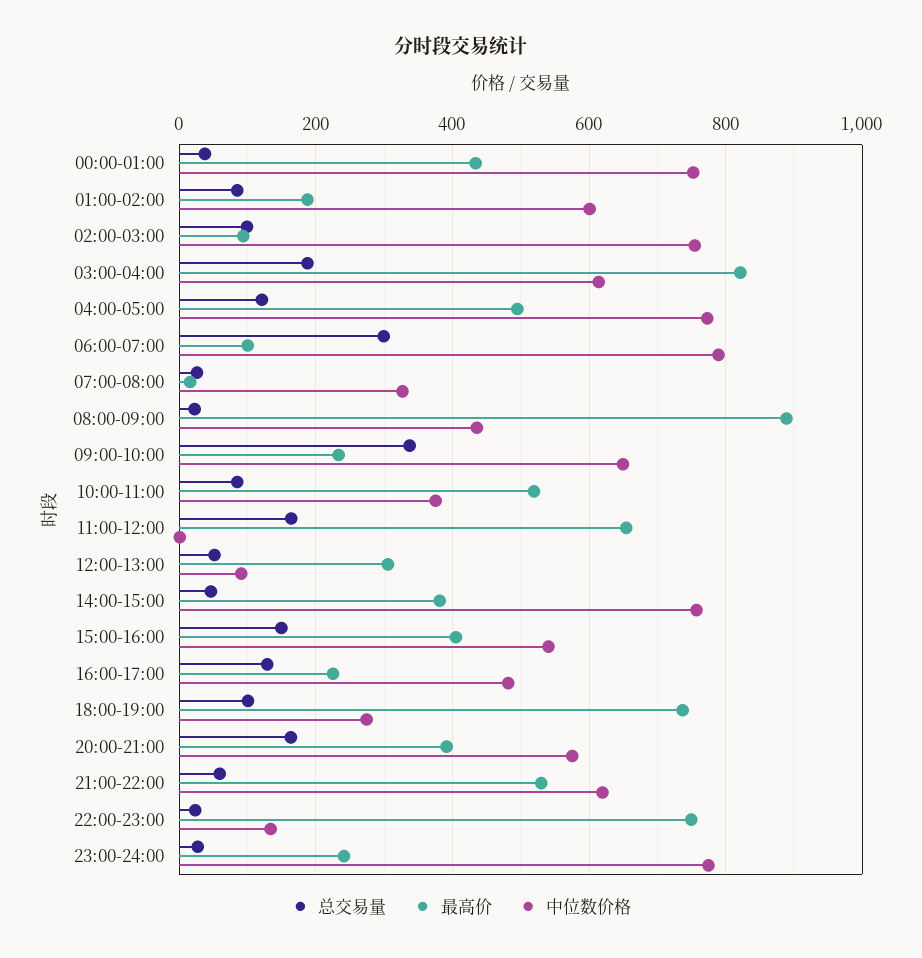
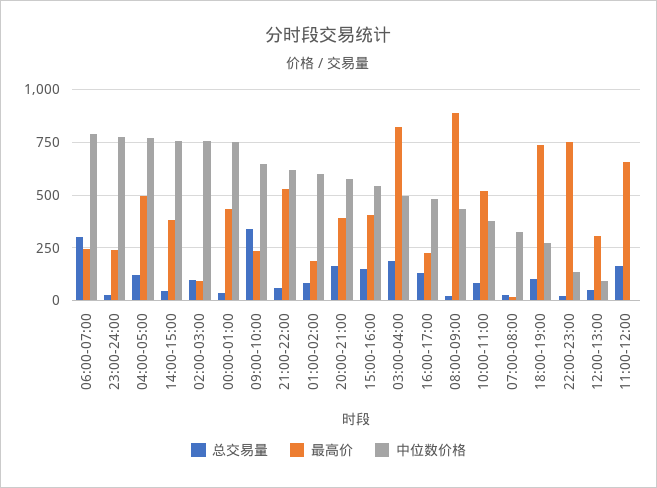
  {
    "总交易量": {
      "00:00-01:00": 40,
      "01:00-02:00": 80,
      "02:00-03:00": 100,
      "03:00-04:00": 180,
      "04:00-05:00": 120,
      "06:00-07:00": 300,
      "07:00-08:00": 20,
      "08:00-09:00": 20,
      "09:00-10:00": 340,
      "10:00-11:00": 80,
      "11:00-12:00": 160,
      "12:00-13:00": 60,
      "14:00-15:00": 40,
      "15:00-16:00": 140,
      "16:00-17:00": 120,
      "18:00-19:00": 100,
      "20:00-21:00": 160,
      "21:00-22:00": 60,
      "22:00-23:00": 20,
      "23:00-24:00": 20
    },
    "最高价": {
      "00:00-01:00": 440,
      "01:00-02:00": 180,
      "02:00-03:00": 100,
      "03:00-04:00": 820,
      "04:00-05:00": 500,
-     "06:00-07:00": 100,
+     "06:00-07:00": 250,
      "07:00-08:00": 20,
      "08:00-09:00": 880,
      "09:00-10:00": 240,
      "10:00-11:00": 520,
      "11:00-12:00": 660,
      "12:00-13:00": 300,
      "14:00-15:00": 380,
      "15:00-16:00": 400,
      "16:00-17:00": 220,
      "18:00-19:00": 740,
      "20:00-21:00": 400,
      "21:00-22:00": 540,
      "22:00-23:00": 740,
      "23:00-24:00": 240
    },
    "中位数价格": {
      "00:00-01:00": 760,
      "01:00-02:00": 600,
      "02:00-03:00": 760,
-     "03:00-04:00": 620,
+     "03:00-04:00": 500,
      "04:00-05:00": 780,
      "06:00-07:00": 780,
      "07:00-08:00": 320,
      "08:00-09:00": 440,
      "09:00-10:00": 640,
      "10:00-11:00": 380,
      "11:00-12:00": 0,
      "12:00-13:00": 100,
      "14:00-15:00": 760,
      "15:00-16:00": 540,
      "16:00-17:00": 480,
      "18:00-19:00": 280,
      "20:00-21:00": 580,
      "21:00-22:00": 620,
      "22:00-23:00": 140,
      "23:00-24:00": 780
    }
  }

